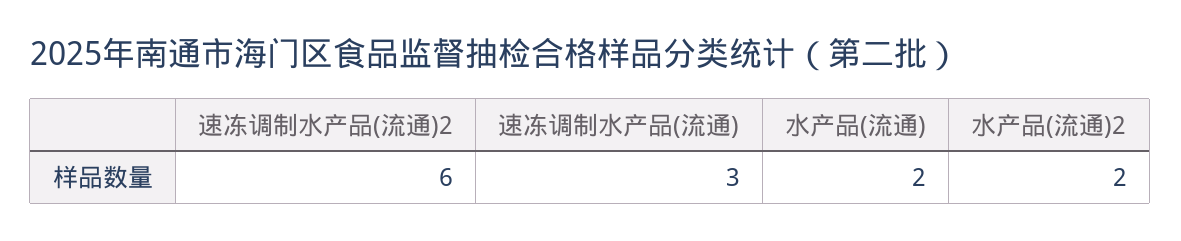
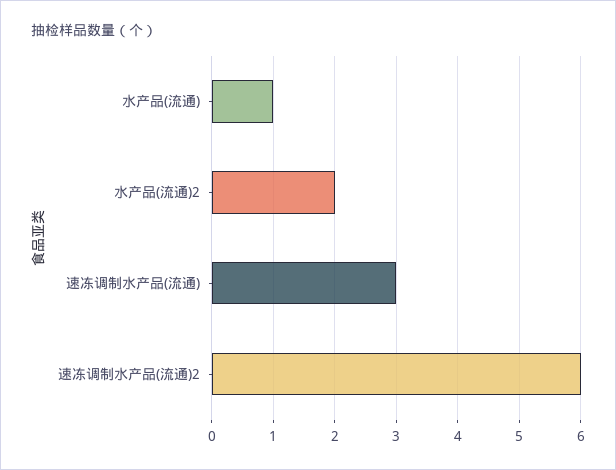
  {
    "速冻调制水产品(流通)2": 6,
    "速冻调制水产品(流通)": 3,
-   "水产品(流通)": 2,
+   "水产品(流通)": 1,
    "水产品(流通)2": 2
  }

